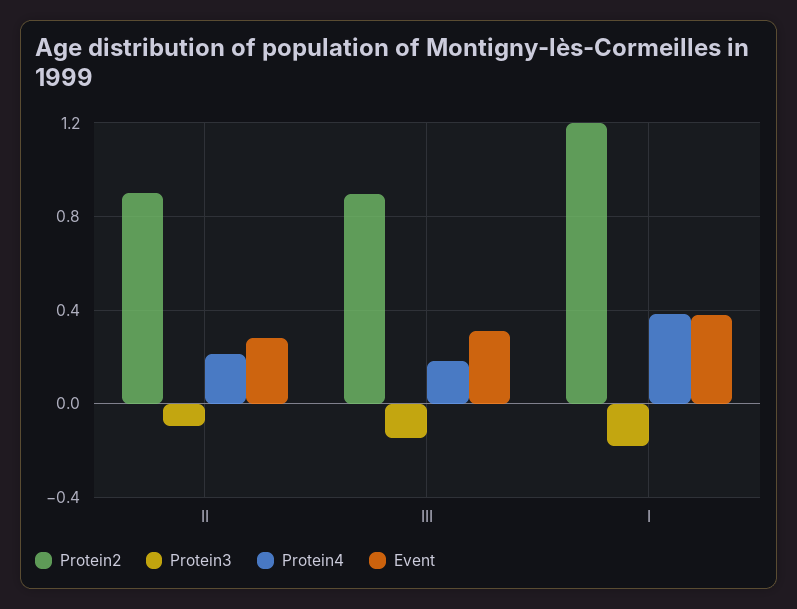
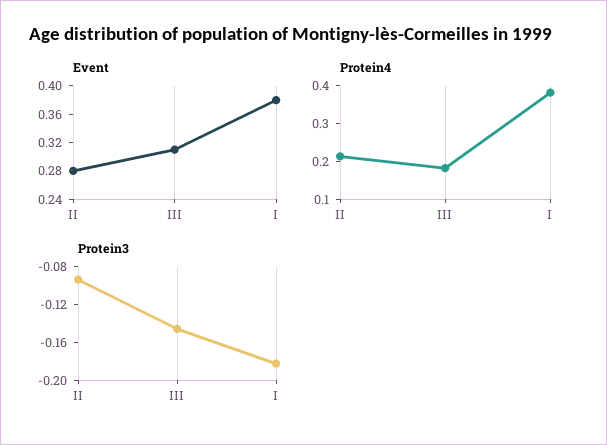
  {
-   "Protein2": {
-     "II": 0.9,
-     "III": 0.9,
-     "I": 1.2
-   },
    "Protein3": {
      "II": -0.09,
      "III": -0.15,
      "I": -0.18
    },
    "Protein4": {
      "II": 0.225,
      "III": 0.175,
      "I": 0.375
    },
    "Event": {
      "II": 0.28,
      "III": 0.32,
      "I": 0.4
    }
  }

